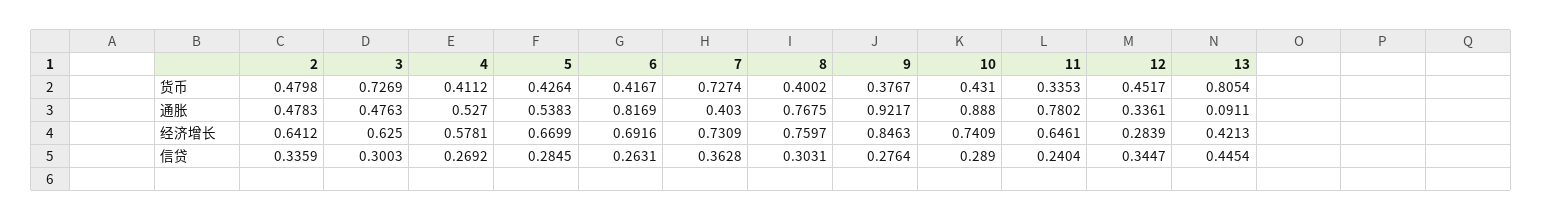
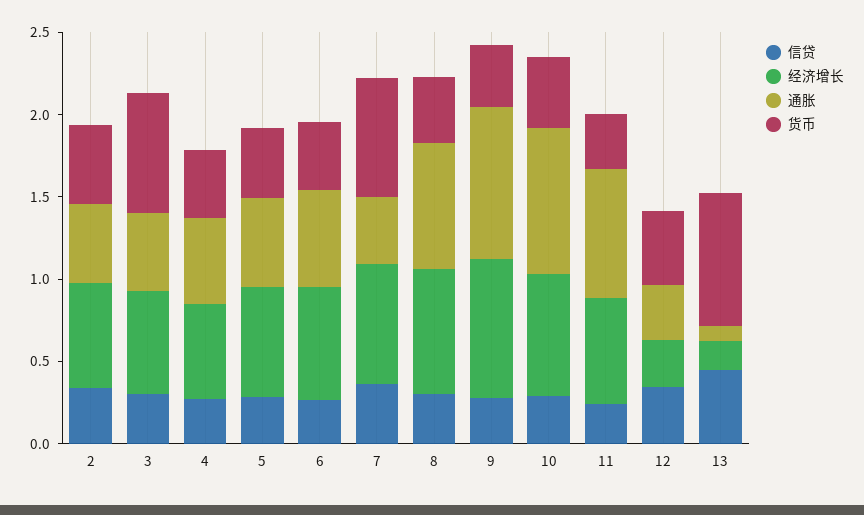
  {
    "货币": {
      "2": 0.4798,
      "3": 0.7269,
      "4": 0.4112,
      "5": 0.4264,
      "6": 0.4167,
      "7": 0.7274,
      "8": 0.4002,
      "9": 0.3767,
      "10": 0.431,
      "11": 0.3353,
      "12": 0.4517,
      "13": 0.8054
    },
    "通胀": {
      "2": 0.4783,
      "3": 0.4763,
      "4": 0.527,
      "5": 0.5383,
-     "6": 0.8169,
+     "6": 0.6,
      "7": 0.403,
      "8": 0.7675,
      "9": 0.9217,
      "10": 0.888,
      "11": 0.7802,
      "12": 0.3361,
      "13": 0.0911
    },
    "经济增长": {
      "2": 0.6412,
      "3": 0.625,
      "4": 0.5781,
      "5": 0.6699,
      "6": 0.6916,
      "7": 0.7309,
      "8": 0.7597,
      "9": 0.8463,
      "10": 0.7409,
      "11": 0.6461,
      "12": 0.2839,
-     "13": 0.4213
+     "13": 0.2
    },
    "信贷": {
      "2": 0.3359,
      "3": 0.3003,
      "4": 0.2692,
      "5": 0.2845,
      "6": 0.2631,
      "7": 0.3628,
      "8": 0.3031,
      "9": 0.2764,
      "10": 0.289,
      "11": 0.2404,
      "12": 0.3447,
      "13": 0.4454
    }
  }

